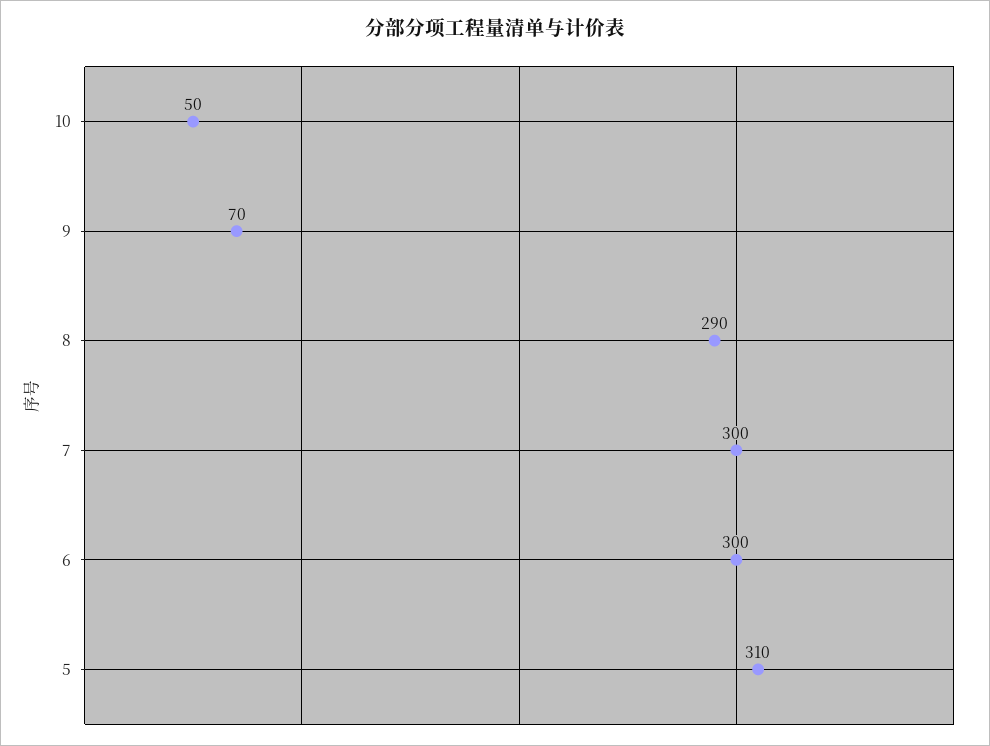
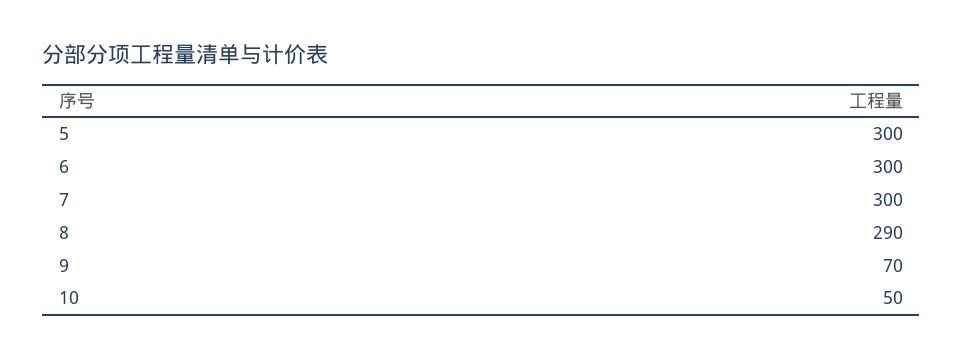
  {
    "10": 50,
    "9": 70,
    "8": 290,
    "7": 300,
    "6": 300,
-   "5": 310
+   "5": 300
  }

